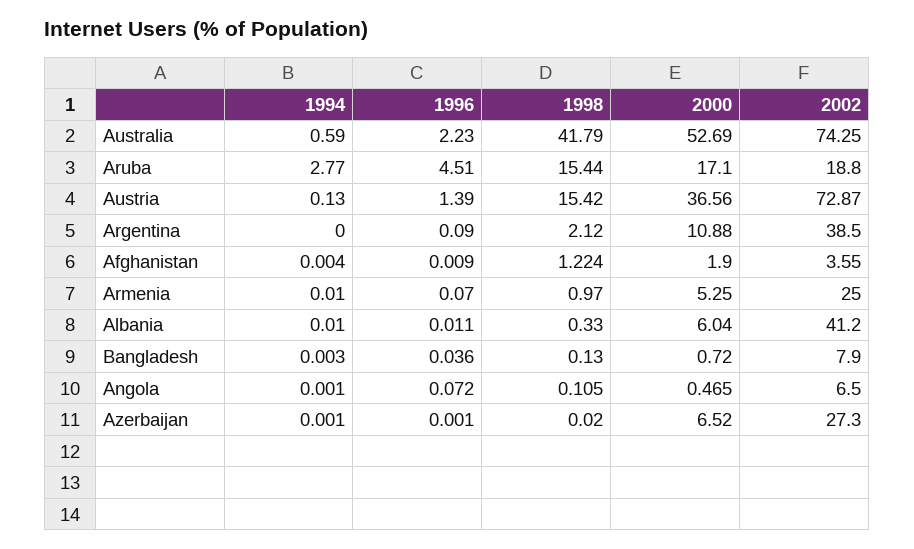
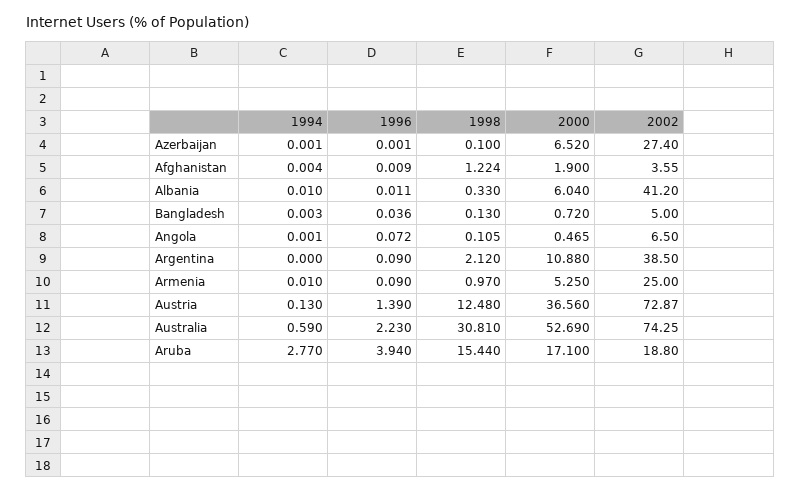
  {
    "1994": {
      "Australia": 0.59,
      "Aruba": 2.77,
      "Austria": 0.13,
      "Argentina": 0,
      "Afghanistan": 0.004,
      "Armenia": 0.01,
      "Albania": 0.01,
      "Bangladesh": 0.003,
      "Angola": 0.001,
      "Azerbaijan": 0.001
    },
    "1996": {
      "Australia": 2.23,
-     "Aruba": 4.51,
+     "Aruba": 3.94,
      "Austria": 1.39,
      "Argentina": 0.09,
      "Afghanistan": 0.009,
-     "Armenia": 0.07,
+     "Armenia": 0.09,
      "Albania": 0.011,
      "Bangladesh": 0.036,
      "Angola": 0.072,
      "Azerbaijan": 0.001
    },
    "1998": {
-     "Australia": 41.79,
+     "Australia": 30.81,
      "Aruba": 15.44,
-     "Austria": 15.42,
+     "Austria": 12.48,
      "Argentina": 2.12,
      "Afghanistan": 1.224,
      "Armenia": 0.97,
      "Albania": 0.33,
      "Bangladesh": 0.13,
      "Angola": 0.105,
-     "Azerbaijan": 0.02
+     "Azerbaijan": 0.1
    },
    "2000": {
      "Australia": 52.69,
      "Aruba": 17.1,
      "Austria": 36.56,
      "Argentina": 10.88,
      "Afghanistan": 1.9,
      "Armenia": 5.25,
      "Albania": 6.04,
      "Bangladesh": 0.72,
      "Angola": 0.465,
      "Azerbaijan": 6.52
    },
    "2002": {
      "Australia": 74.25,
      "Aruba": 18.8,
      "Austria": 72.87,
      "Argentina": 38.5,
      "Afghanistan": 3.55,
      "Armenia": 25,
      "Albania": 41.2,
-     "Bangladesh": 7.9,
+     "Bangladesh": 5,
      "Angola": 6.5,
-     "Azerbaijan": 27.3
+     "Azerbaijan": 27.4
    }
  }

